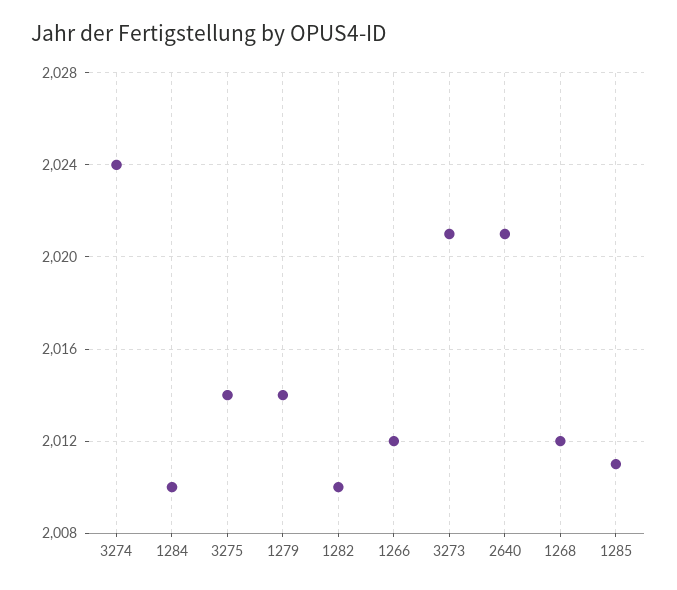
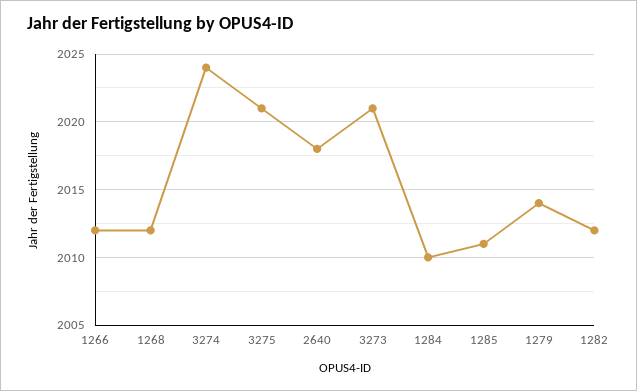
  {
    "3274": 2024,
    "1284": 2010,
-   "3275": 2014,
+   "3275": 2021,
    "1279": 2014,
-   "1282": 2010,
+   "1282": 2012,
    "1266": 2012,
    "3273": 2021,
-   "2640": 2021,
+   "2640": 2018,
    "1268": 2012,
    "1285": 2011
  }

